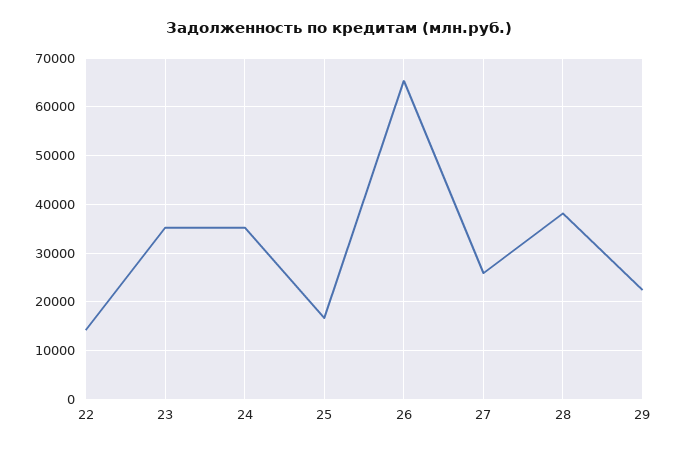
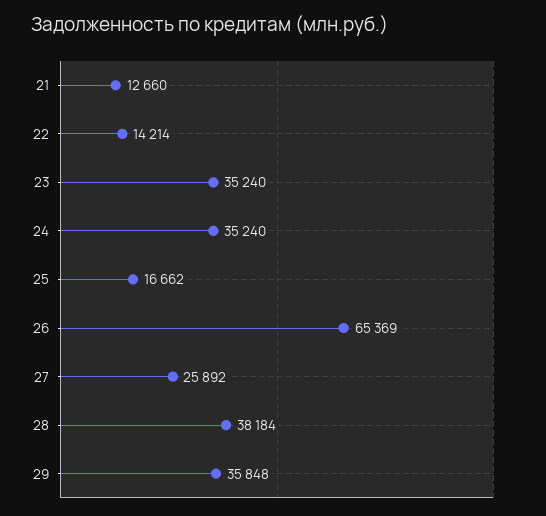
  {
    "22": 14214,
    "23": 35240,
    "24": 35240,
    "25": 16662,
    "26": 65369,
    "27": 25892,
    "28": 38184,
-   "29": 22000
+   "29": 35848,
+   "21": 12660
  }

